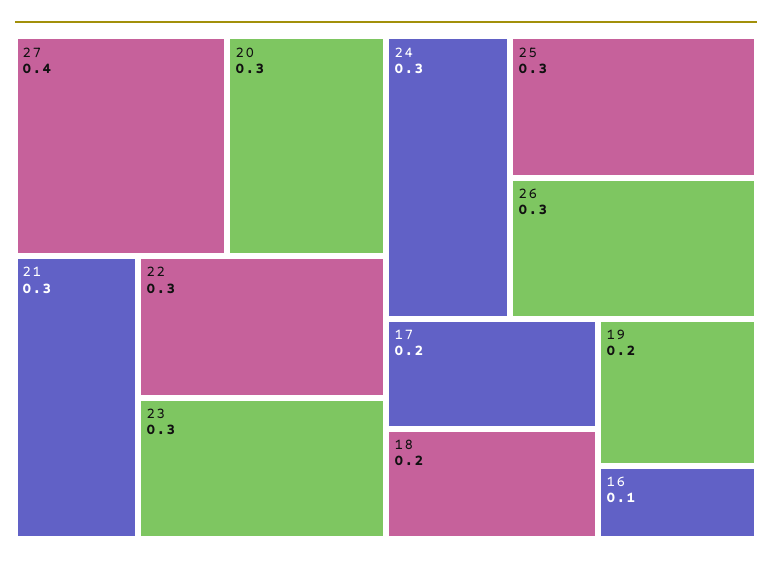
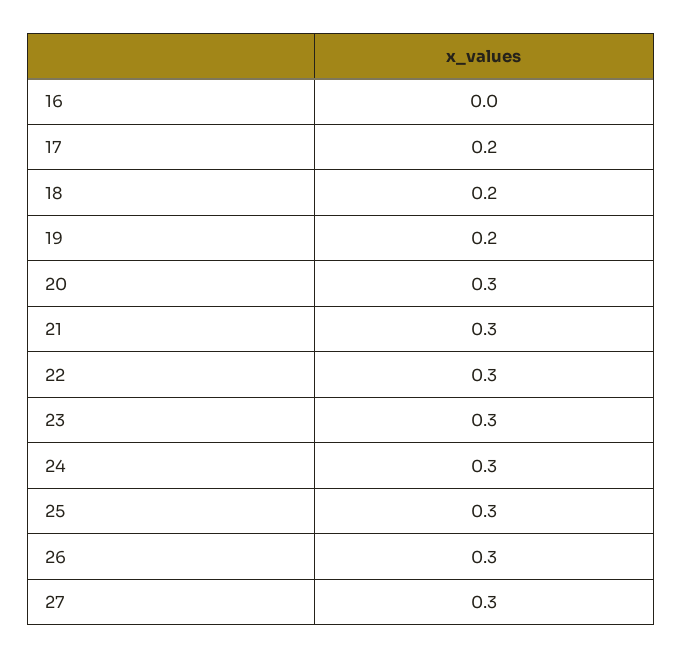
  {
-   "27": 0.4,
+   "27": 0.3,
    "20": 0.3,
    "21": 0.3,
    "22": 0.3,
    "23": 0.3,
    "24": 0.3,
    "25": 0.3,
    "26": 0.3,
    "17": 0.2,
    "18": 0.2,
    "19": 0.2,
-   "16": 0.1
+   "16": 0
  }

